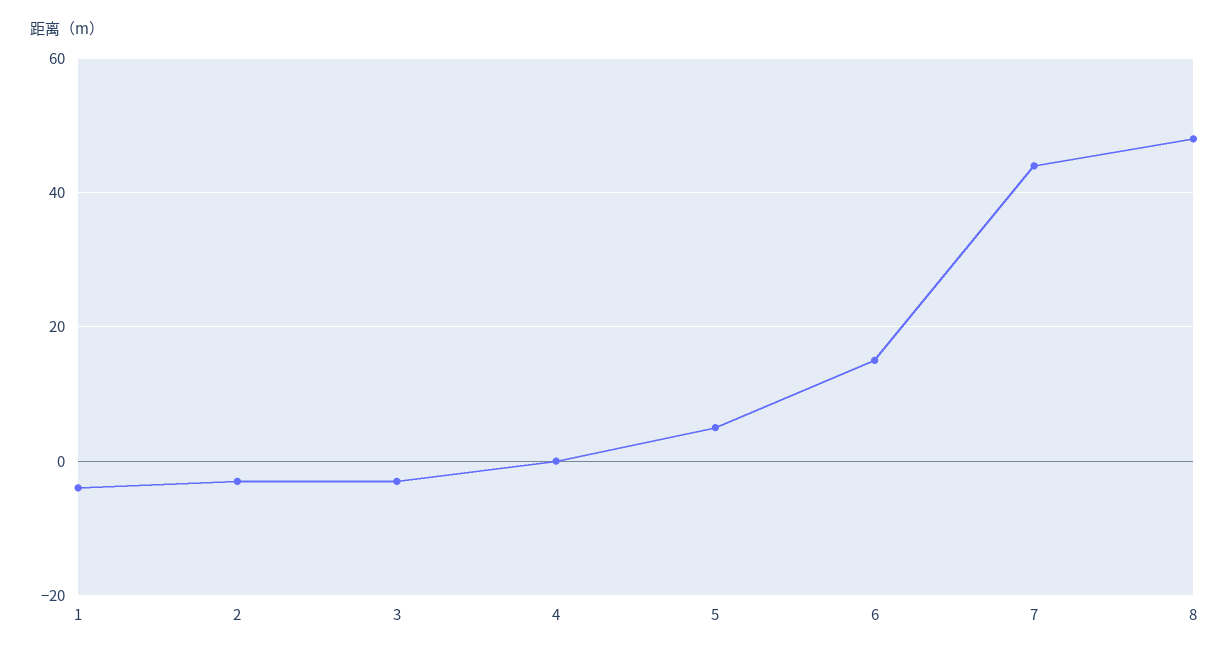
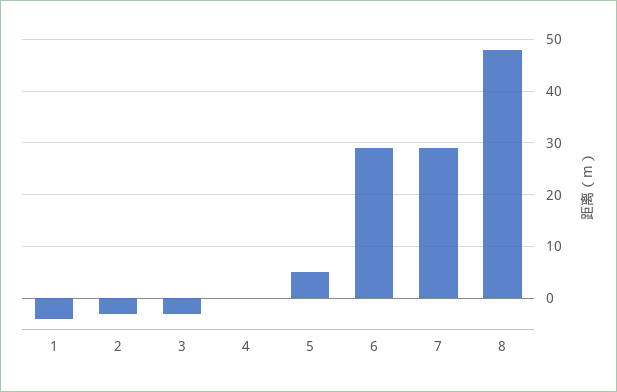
  {
    "1": -5,
    "2": -5,
    "3": -5,
    "4": 0,
    "5": 5,
-   "6": 15,
+   "6": 30,
-   "7": 45,
+   "7": 30,
    "8": 50
  }

